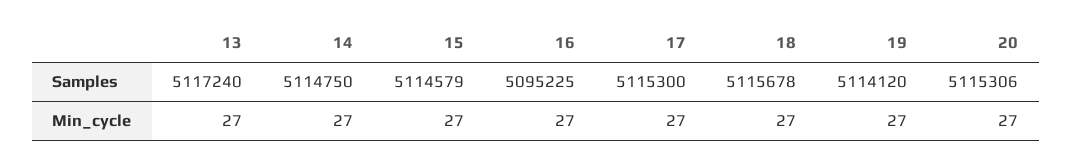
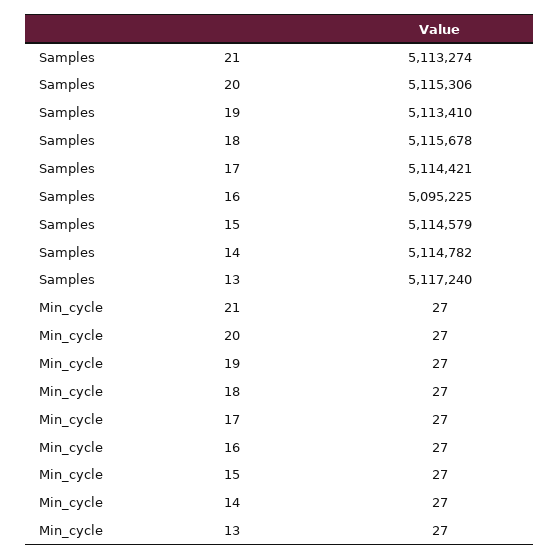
  {
    "13": {
      "Samples": 5117240,
      "Min_cycle": 27
    },
    "14": {
-     "Samples": 5114750,
+     "Samples": 5114782,
      "Min_cycle": 27
    },
    "15": {
      "Samples": 5114579,
      "Min_cycle": 27
    },
    "16": {
      "Samples": 5095225,
      "Min_cycle": 27
    },
    "17": {
-     "Samples": 5115300,
+     "Samples": 5114421,
      "Min_cycle": 27
    },
    "18": {
      "Samples": 5115678,
      "Min_cycle": 27
    },
    "19": {
-     "Samples": 5114120,
+     "Samples": 5113410,
      "Min_cycle": 27
    },
    "20": {
      "Samples": 5115306,
      "Min_cycle": 27
-   }
+   },
+   "21": {
+     "Samples": 5113274,
+     "Min_cycle": 27
+   }
  }

